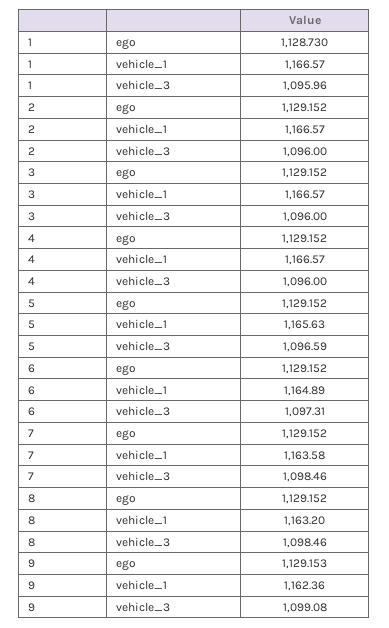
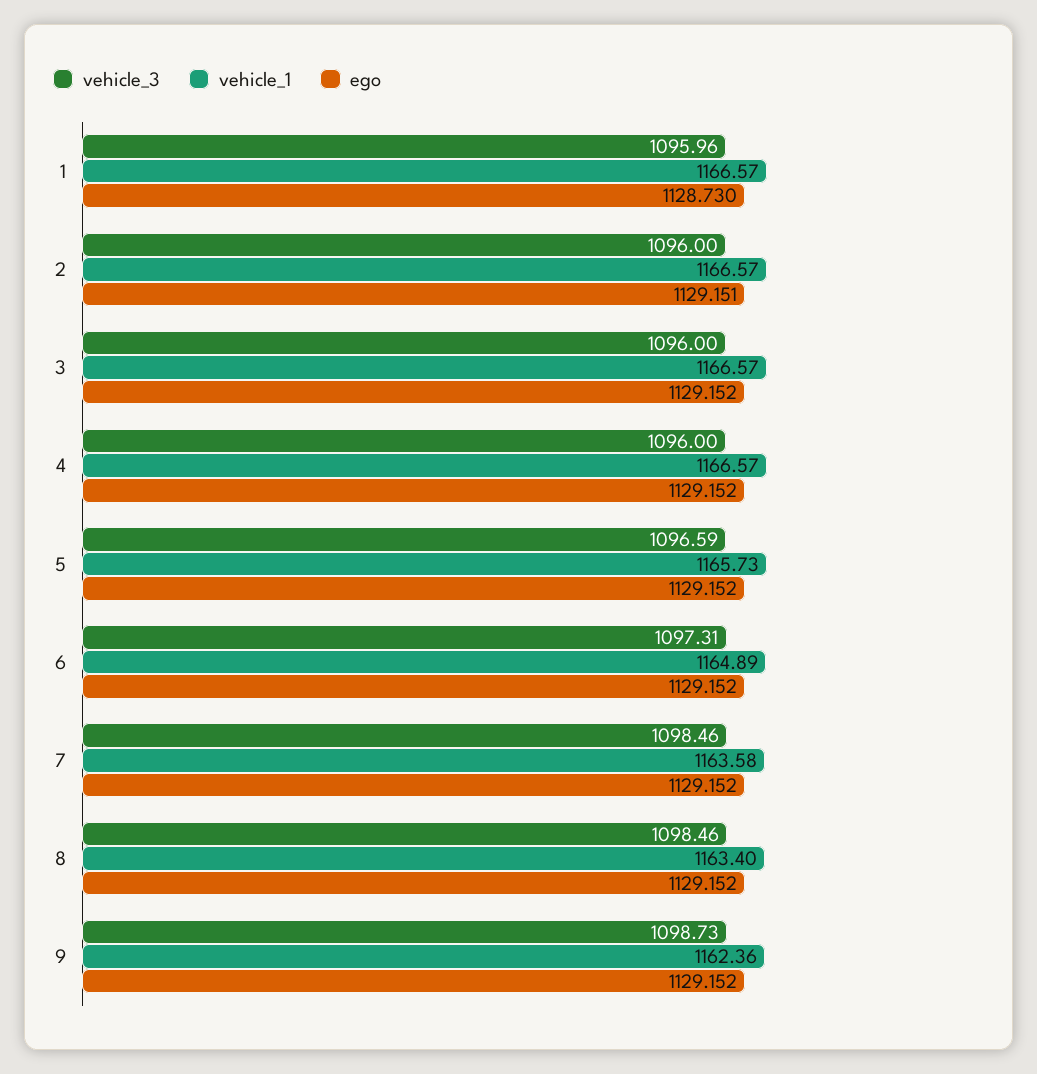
  {
    "ego": {
      "1": 1128.73,
-     "2": 1129.152,
+     "2": 1129.151,
      "3": 1129.152,
      "4": 1129.152,
      "5": 1129.152,
      "6": 1129.152,
      "7": 1129.152,
      "8": 1129.152,
-     "9": 1129.153
+     "9": 1129.152
    },
    "vehicle_1": {
      "1": 1166.57,
      "2": 1166.57,
      "3": 1166.57,
      "4": 1166.57,
-     "5": 1165.63,
+     "5": 1165.73,
      "6": 1164.89,
      "7": 1163.58,
-     "8": 1163.2,
+     "8": 1163.4,
      "9": 1162.36
    },
    "vehicle_3": {
      "1": 1095.96,
      "2": 1096,
      "3": 1096,
      "4": 1096,
      "5": 1096.59,
      "6": 1097.31,
      "7": 1098.46,
      "8": 1098.46,
-     "9": 1099.08
+     "9": 1098.73
    }
  }

